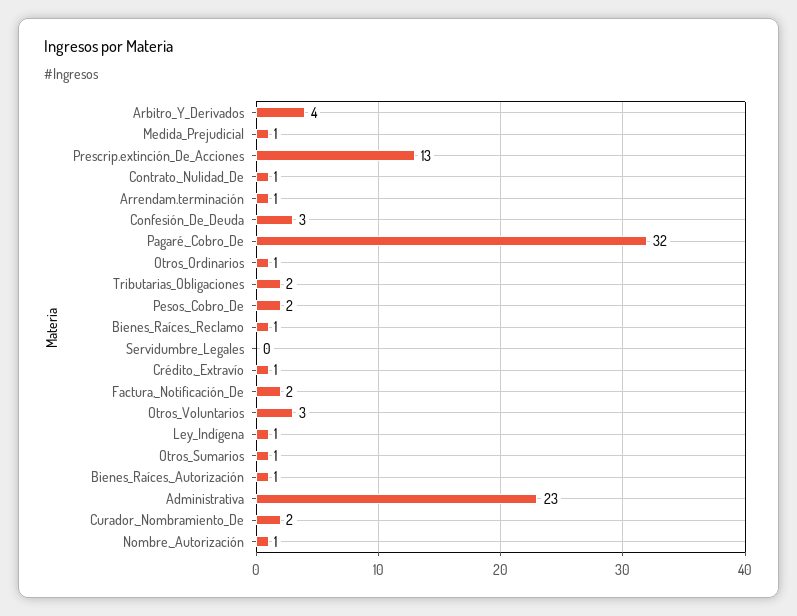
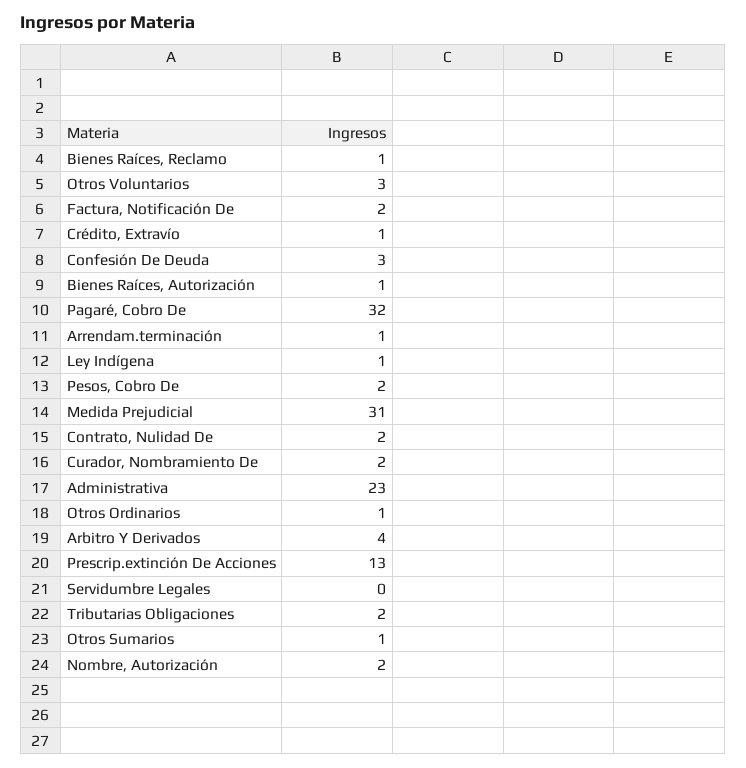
  {
    "Arbitro_Y_Derivados": 4,
-   "Medida_Prejudicial": 1,
+   "Medida_Prejudicial": 31,
    "Prescrip.extinción_De_Acciones": 13,
-   "Contrato,_Nulidad_De": 1,
+   "Contrato,_Nulidad_De": 2,
    "Arrendam.terminación": 1,
    "Confesión_De_Deuda": 3,
    "Pagaré,_Cobro_De": 32,
    "Otros_Ordinarios": 1,
    "Tributarias_Obligaciones": 2,
    "Pesos,_Cobro_De": 2,
    "Bienes_Raíces,_Reclamo": 1,
    "Servidumbre_Legales": 0,
    "Crédito,_Extravío": 1,
    "Factura,_Notificación_De": 2,
    "Otros_Voluntarios": 3,
    "Ley_Indígena": 1,
    "Otros_Sumarios": 1,
    "Bienes_Raíces,_Autorización": 1,
    "Administrativa": 23,
    "Curador,_Nombramiento_De": 2,
-   "Nombre,_Autorización": 1
+   "Nombre,_Autorización": 2
  }

